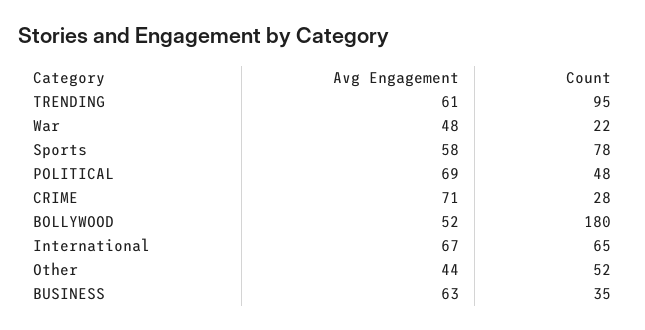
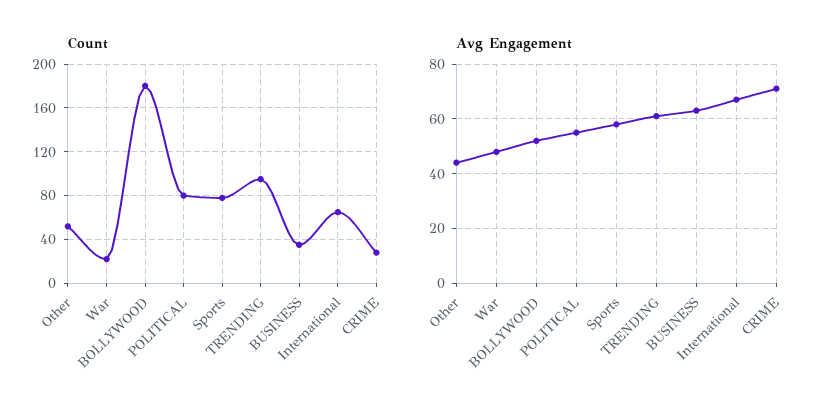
  {
    "Avg Engagement": {
      "TRENDING": 61,
      "War": 48,
      "Sports": 58,
-     "POLITICAL": 69,
+     "POLITICAL": 55,
      "CRIME": 71,
      "BOLLYWOOD": 52,
      "International": 67,
      "Other": 44,
      "BUSINESS": 63
    },
    "Count": {
      "TRENDING": 95,
      "War": 22,
      "Sports": 78,
-     "POLITICAL": 48,
+     "POLITICAL": 80,
      "CRIME": 28,
      "BOLLYWOOD": 180,
      "International": 65,
      "Other": 52,
      "BUSINESS": 35
    }
  }

